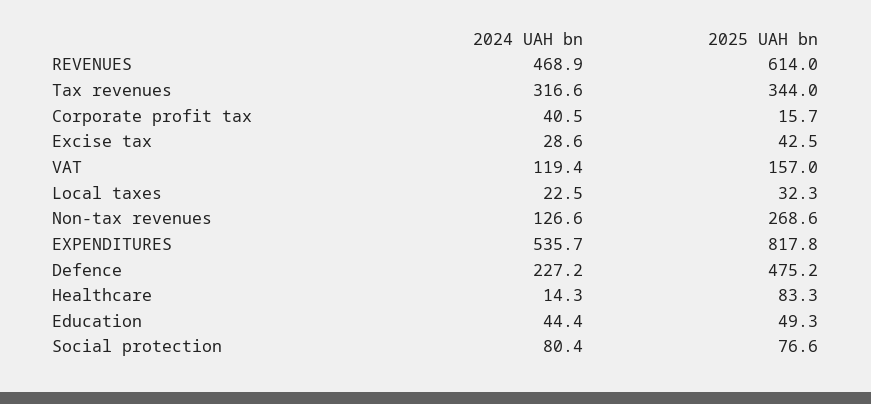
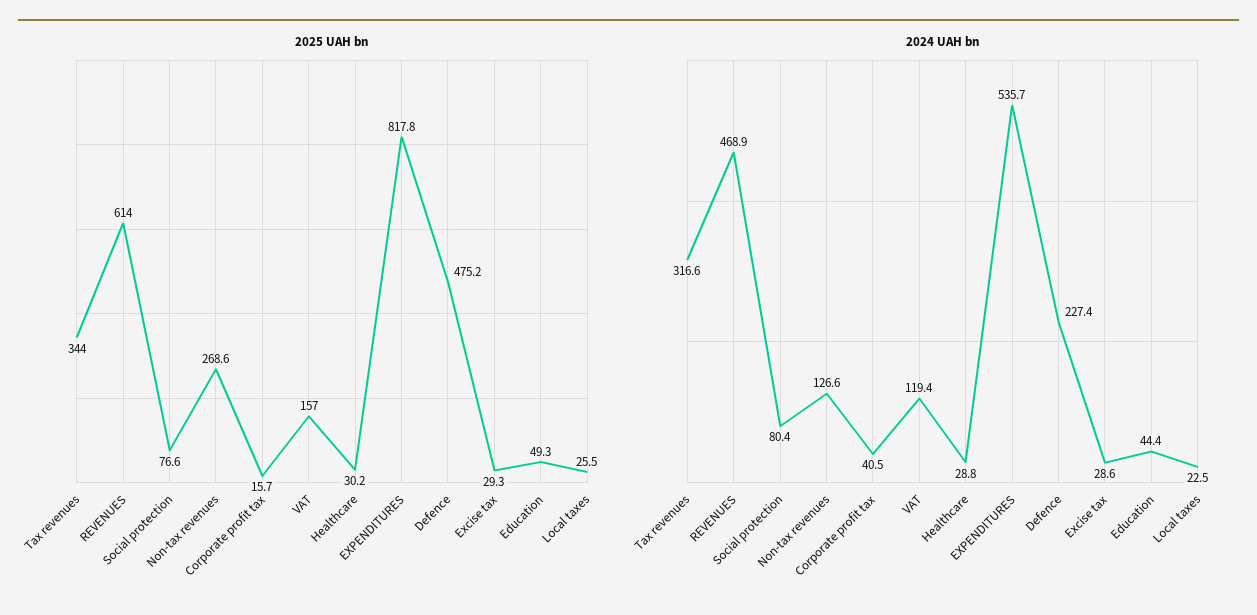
  {
    "2024 UAH bn": {
      "REVENUES": 468.9,
      "Tax revenues": 316.6,
      "Corporate profit tax": 40.5,
      "Excise tax": 28.6,
      "VAT": 119.4,
      "Local taxes": 22.5,
      "Non-tax revenues": 126.6,
      "EXPENDITURES": 535.7,
-     "Defence": 227.2,
+     "Defence": 227.4,
-     "Healthcare": 14.3,
+     "Healthcare": 28.8,
      "Education": 44.4,
      "Social protection": 80.4
    },
    "2025 UAH bn": {
      "REVENUES": 614,
      "Tax revenues": 344,
      "Corporate profit tax": 15.7,
-     "Excise tax": 42.5,
+     "Excise tax": 29.3,
      "VAT": 157,
-     "Local taxes": 32.3,
+     "Local taxes": 25.5,
      "Non-tax revenues": 268.6,
      "EXPENDITURES": 817.8,
      "Defence": 475.2,
-     "Healthcare": 83.3,
+     "Healthcare": 30.2,
      "Education": 49.3,
      "Social protection": 76.6
    }
  }

